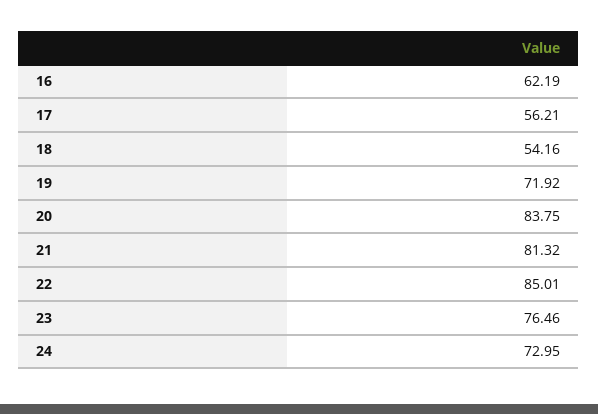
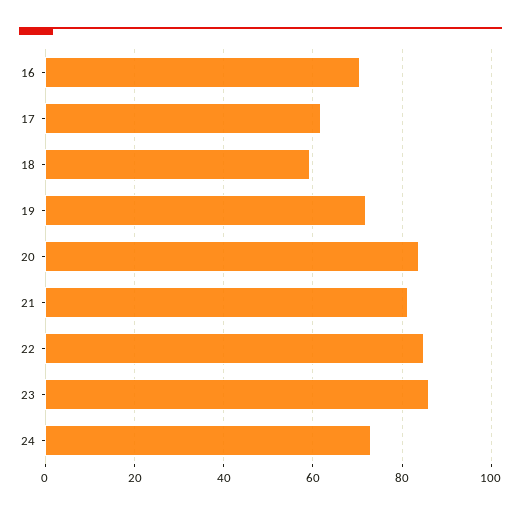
  {
-   "16": 62.19,
+   "16": 70,
-   "17": 56.21,
+   "17": 62,
-   "18": 54.16,
+   "18": 60,
    "19": 71.92,
    "20": 83.75,
    "21": 81.32,
    "22": 85.01,
-   "23": 76.46,
+   "23": 86,
    "24": 72.95
  }

